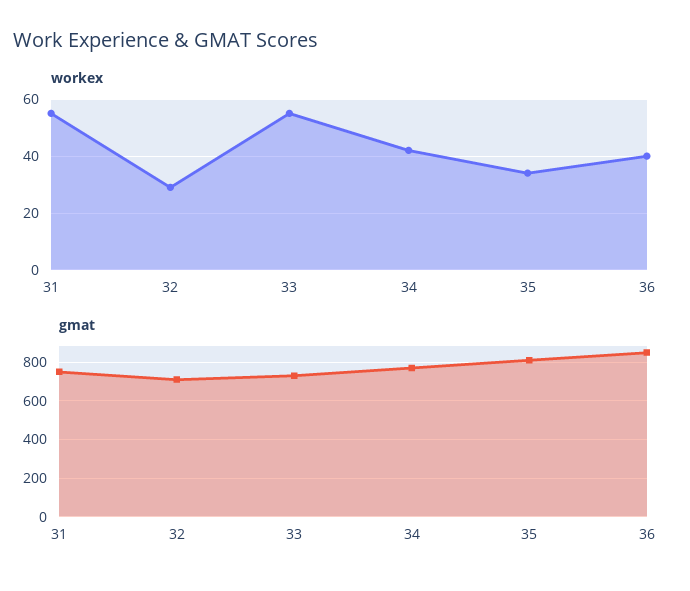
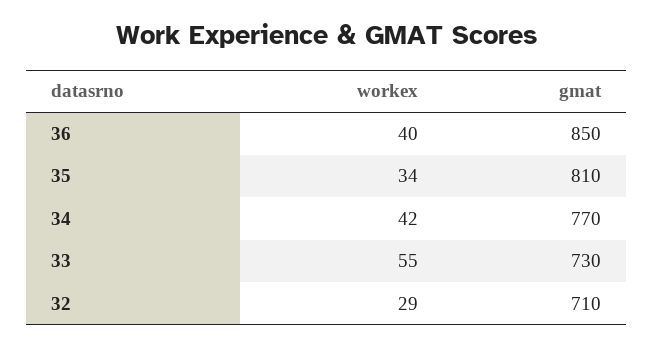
  {
    "workex": {
-     "31": 55,
      "32": 29,
      "33": 55,
      "34": 42,
      "35": 34,
      "36": 40
    },
    "gmat": {
-     "31": 750,
      "32": 710,
      "33": 730,
      "34": 770,
      "35": 810,
      "36": 850
    }
  }

